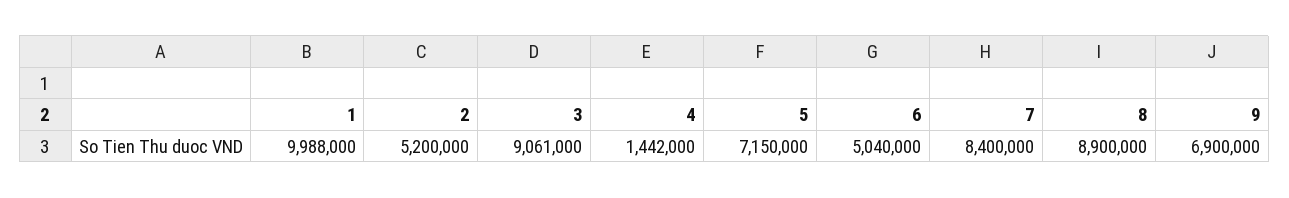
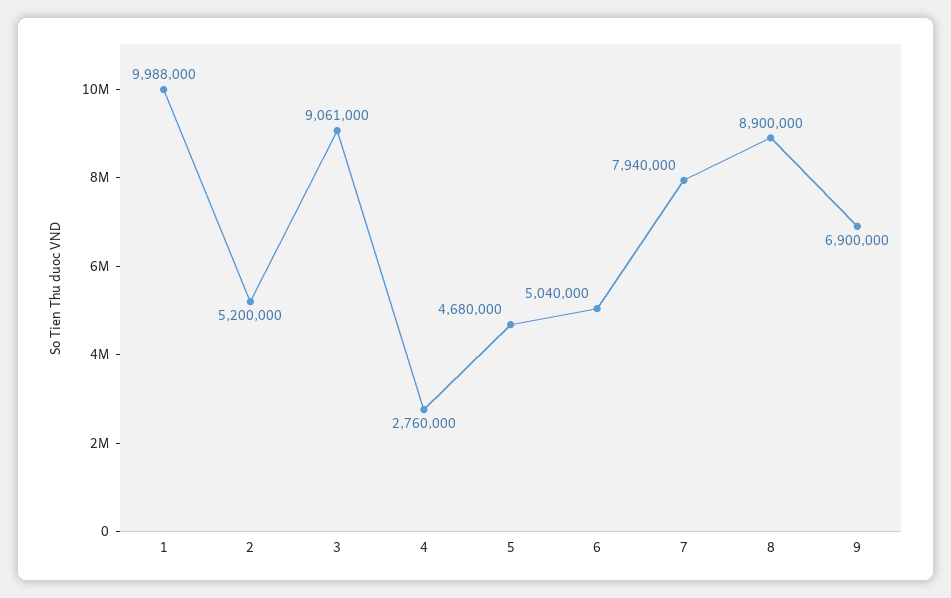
  {
    "1": 9988000,
    "2": 5200000,
    "3": 9061000,
-   "4": 1442000,
+   "4": 2760000,
-   "5": 7150000,
+   "5": 4680000,
    "6": 5040000,
-   "7": 8400000,
+   "7": 7940000,
    "8": 8900000,
    "9": 6900000
  }

